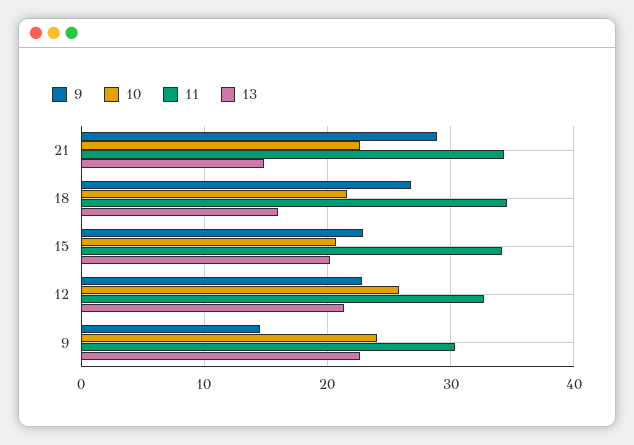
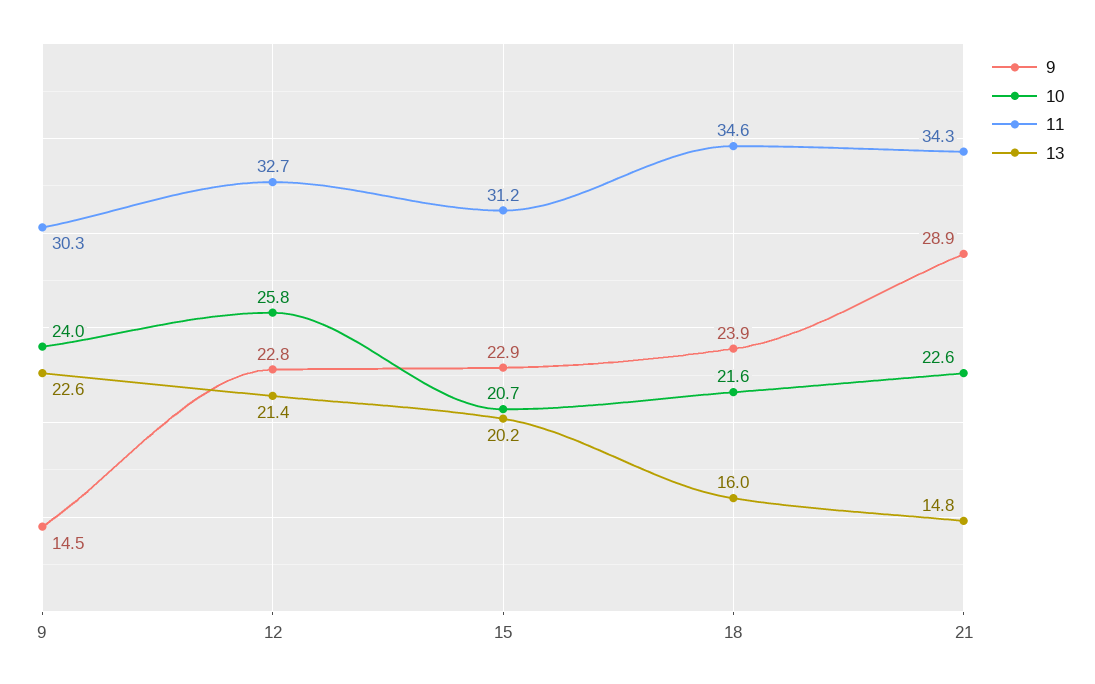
  {
    "9": {
      "21": 28.9,
-     "18": 27,
+     "18": 23.9,
      "15": 22.9,
      "12": 22.8,
      "9": 14.5
    },
    "10": {
      "21": 22.6,
      "18": 21.6,
      "15": 20.7,
      "12": 25.8,
      "9": 24
    },
    "11": {
      "21": 34.3,
      "18": 34.6,
-     "15": 34,
+     "15": 31.2,
      "12": 32.7,
      "9": 30.3
    },
    "13": {
      "21": 14.8,
      "18": 16,
      "15": 20.2,
      "12": 21.4,
      "9": 22.6
    }
  }

